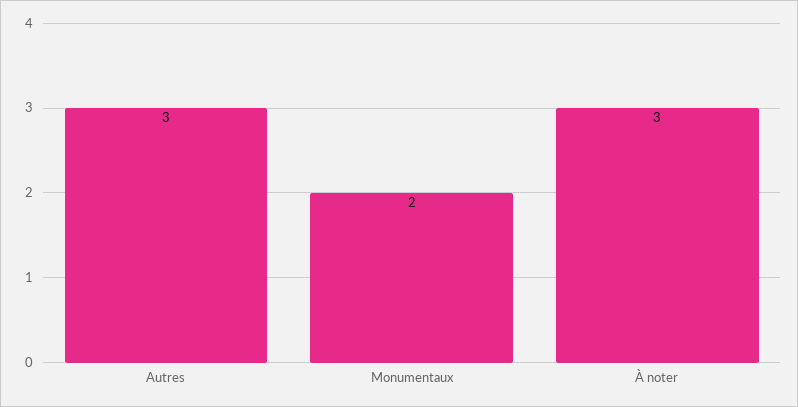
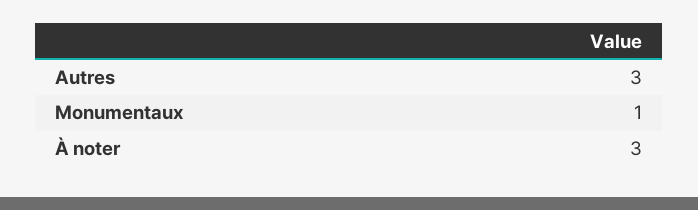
  {
    "Autres": 3,
-   "Monumentaux": 2,
+   "Monumentaux": 1,
    "À noter": 3
  }

